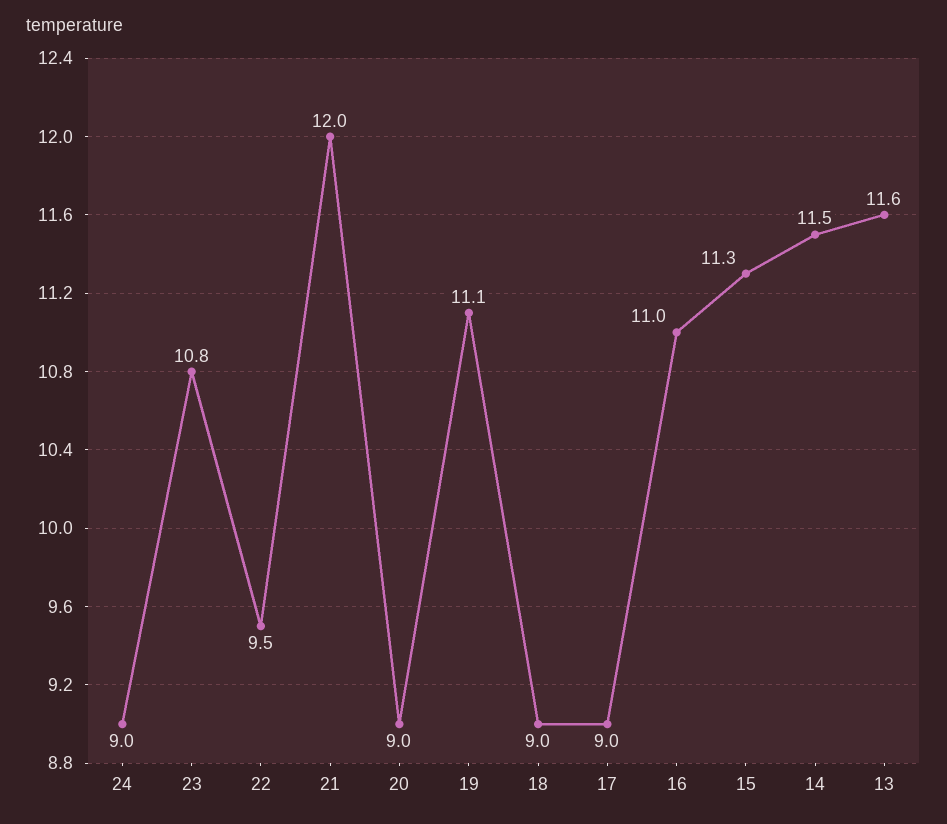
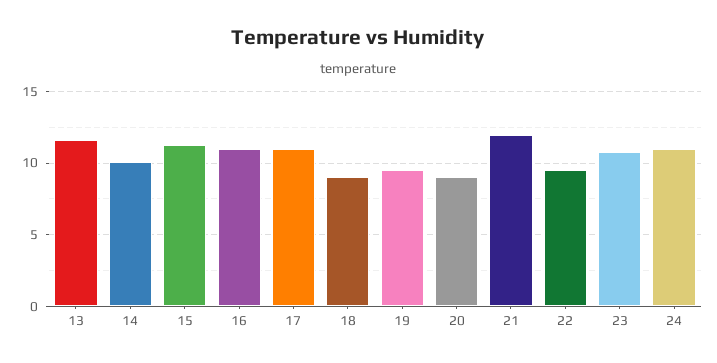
  {
-   "24": 9,
+   "24": 11,
    "23": 10.8,
    "22": 9.5,
    "21": 12,
    "20": 9,
-   "19": 11.1,
+   "19": 9.5,
    "18": 9,
-   "17": 9,
+   "17": 11,
    "16": 11,
    "15": 11.3,
-   "14": 11.5,
+   "14": 10,
    "13": 11.6
  }

